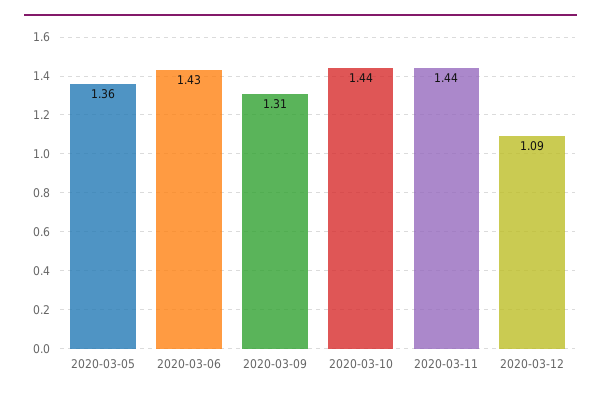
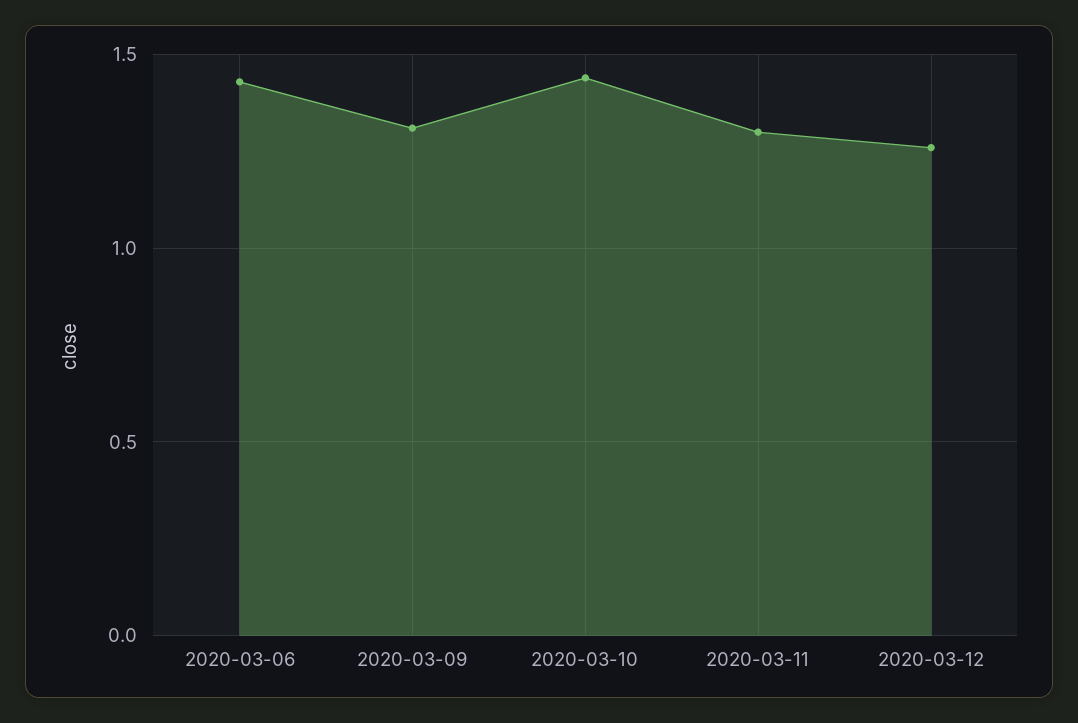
  {
-   "2020-03-05": 1.36,
    "2020-03-06": 1.43,
    "2020-03-09": 1.31,
    "2020-03-10": 1.44,
-   "2020-03-11": 1.44,
+   "2020-03-11": 1.3,
-   "2020-03-12": 1.09
+   "2020-03-12": 1.25
  }

